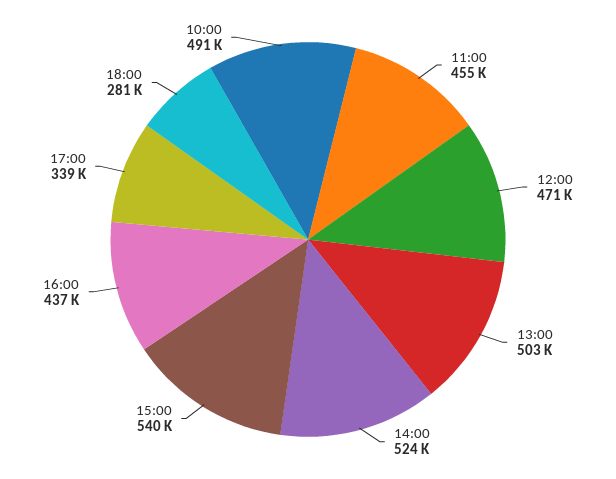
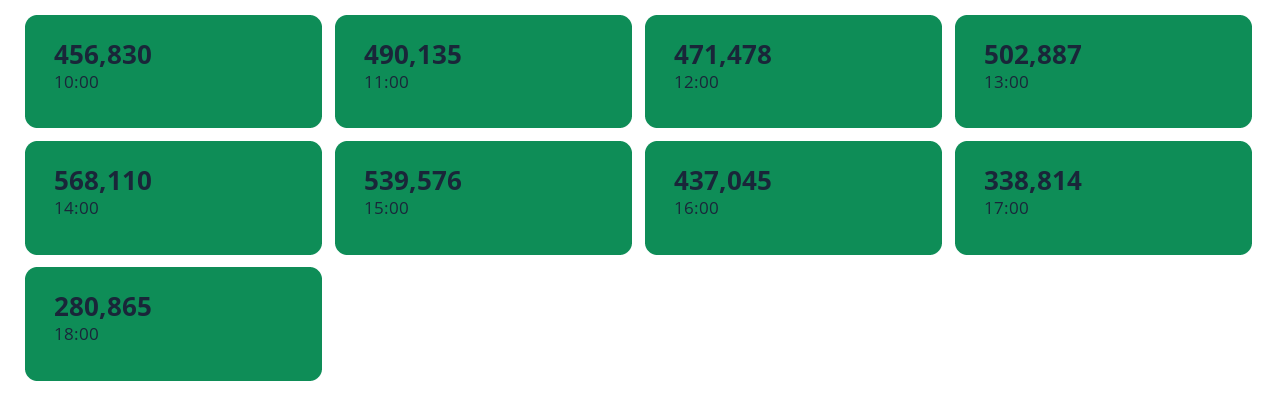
  {
-   "11:00": 455000,
+   "11:00": 490135,
    "12:00": 471478,
    "13:00": 502887,
-   "14:00": 524000,
+   "14:00": 568110,
    "15:00": 539576,
    "16:00": 437045,
    "17:00": 338814,
    "18:00": 280865,
-   "10:00": 491000
+   "10:00": 456830
  }

